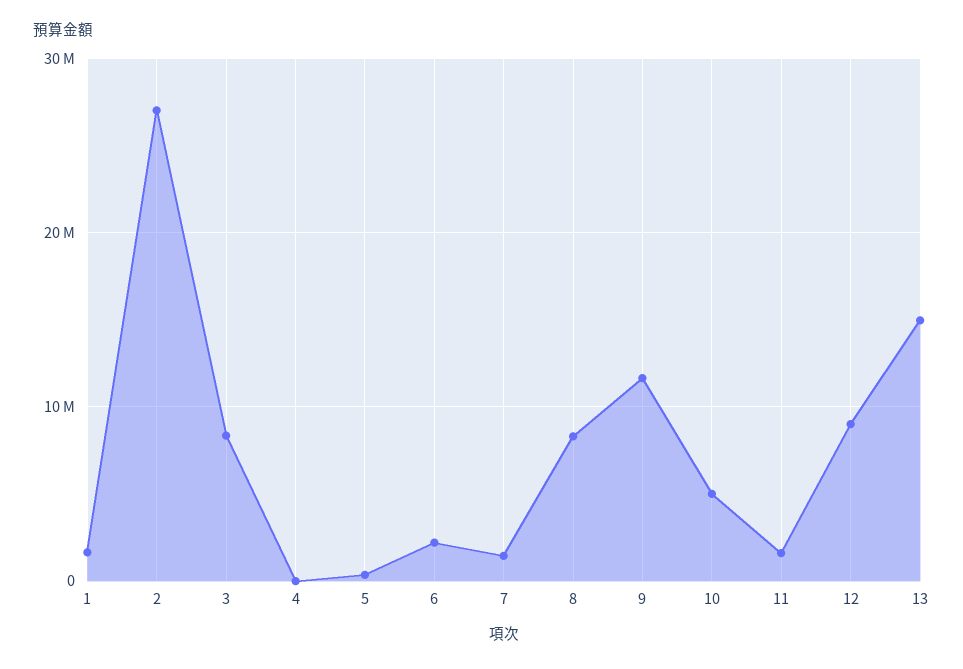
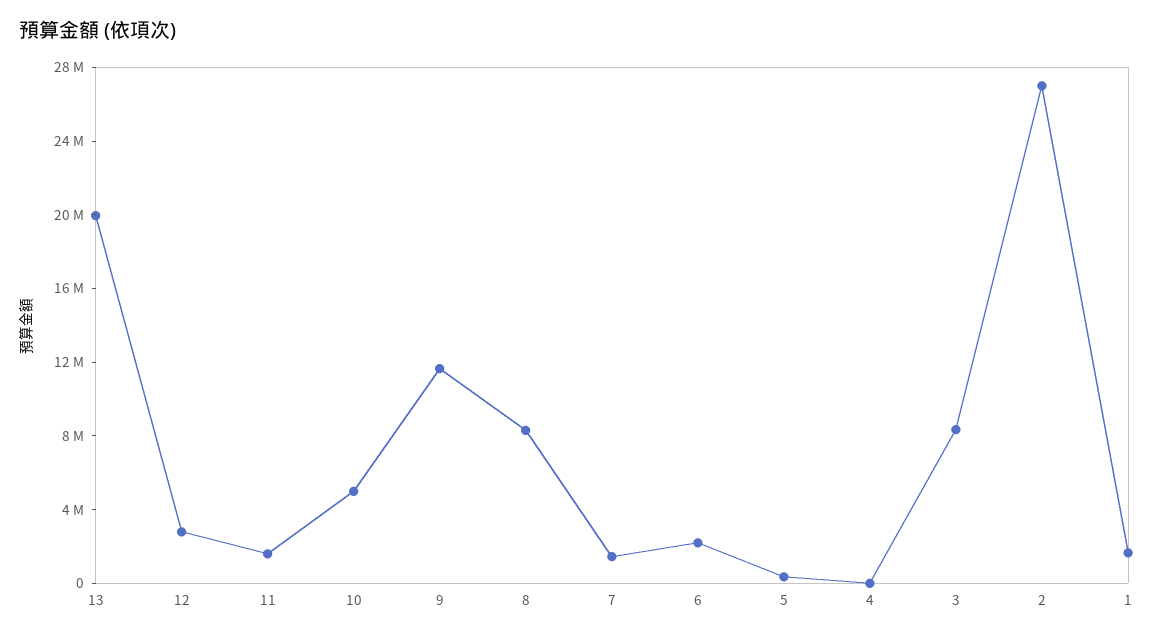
  {
    "1": 2000000,
    "2": 27000000,
    "3": 8000000,
    "4": 0,
    "5": 0,
    "6": 2000000,
    "7": 1000000,
    "8": 8000000,
    "9": 12000000,
    "10": 5000000,
    "11": 2000000,
-   "12": 9000000,
+   "12": 3000000,
-   "13": 15000000
+   "13": 20000000
  }

